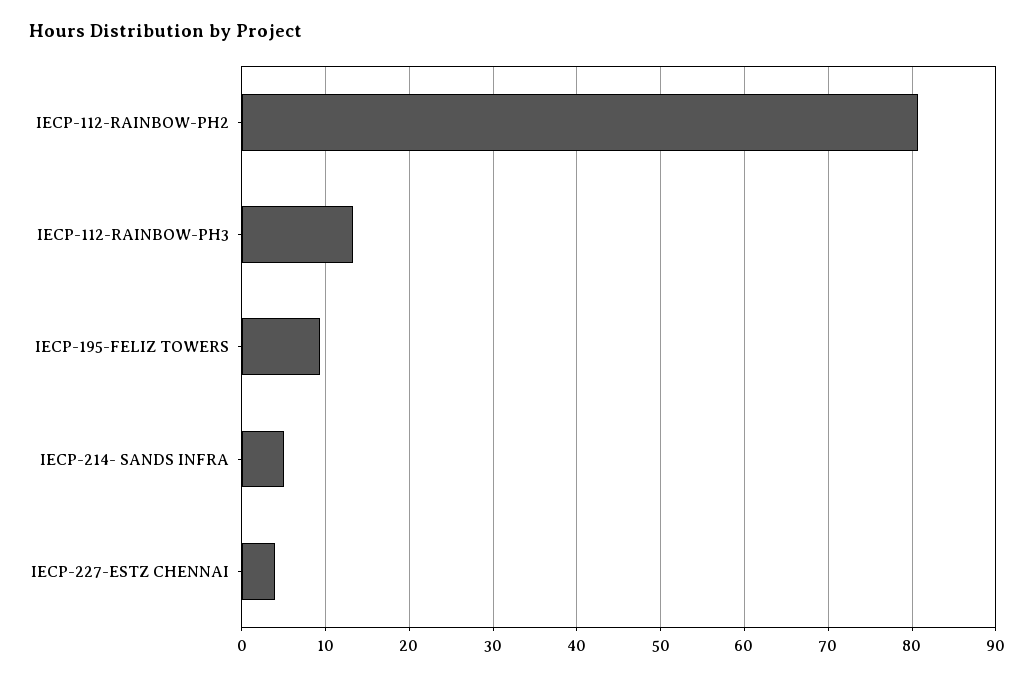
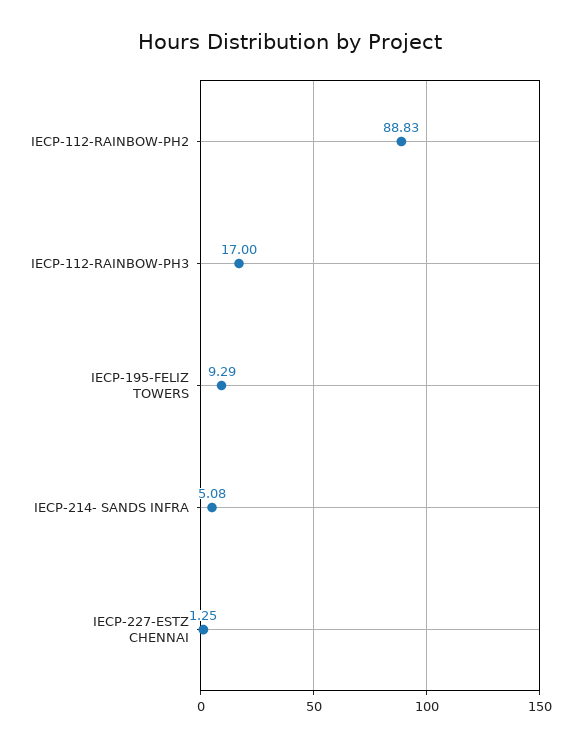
  {
-   "IECP-112-RAINBOW-PH2": 81,
+   "IECP-112-RAINBOW-PH2": 88.83,
-   "IECP-112-RAINBOW-PH3": 13,
+   "IECP-112-RAINBOW-PH3": 17,
    "IECP-195-FELIZ TOWERS": 9.29,
    "IECP-214- SANDS INFRA": 5.08,
-   "IECP-227-ESTZ CHENNAI": 4
+   "IECP-227-ESTZ CHENNAI": 1.25
  }

